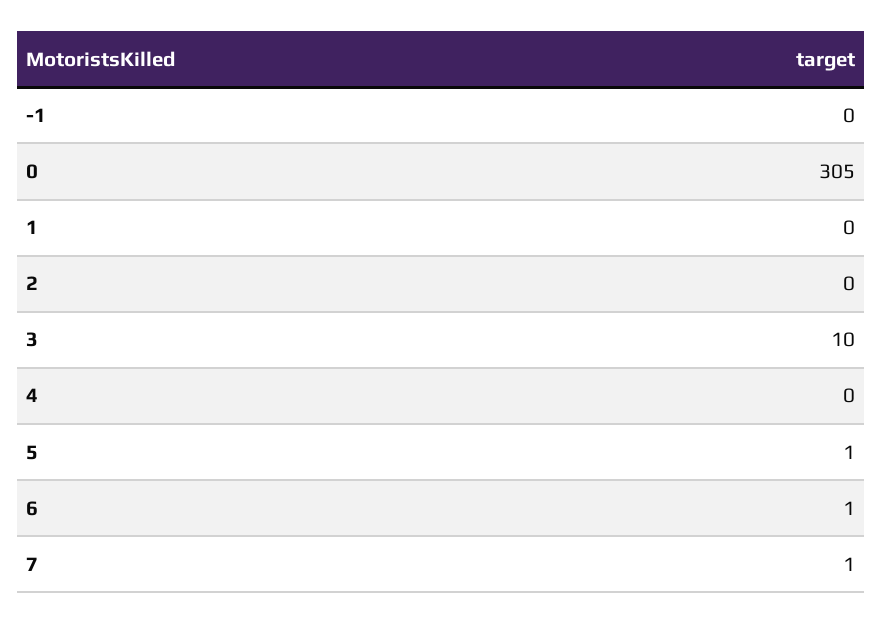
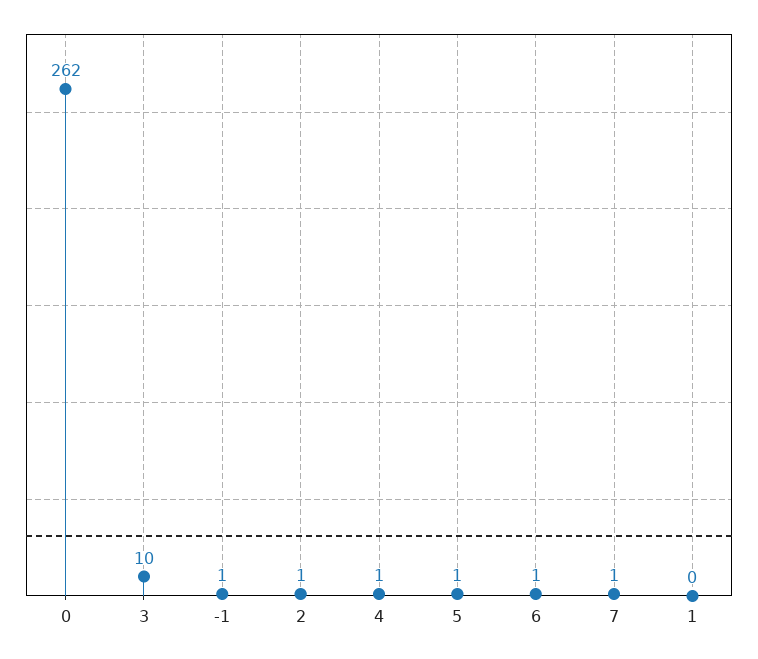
  {
-   "-1": 0,
+   "-1": 1,
-   "0": 305,
+   "0": 262,
    "1": 0,
-   "2": 0,
+   "2": 1,
    "3": 10,
-   "4": 0,
+   "4": 1,
    "5": 1,
    "6": 1,
    "7": 1
  }

